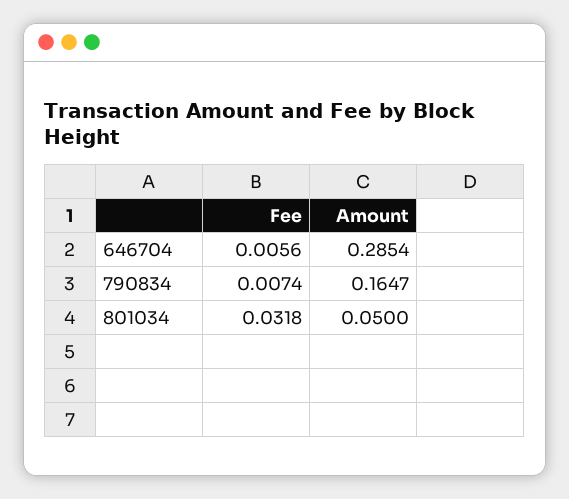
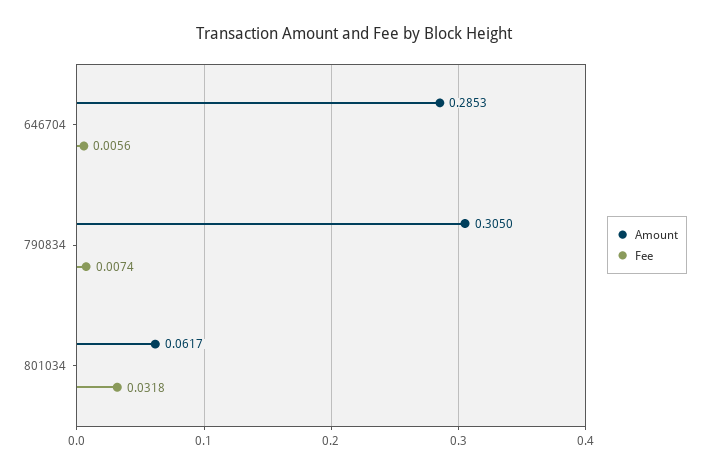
  {
    "Fee": {
      "646704": 0.0056,
      "790834": 0.0074,
      "801034": 0.0318
    },
    "Amount": {
-     "646704": 0.2854,
+     "646704": 0.2853,
-     "790834": 0.1647,
+     "790834": 0.305,
-     "801034": 0.05
+     "801034": 0.0617
    }
  }

